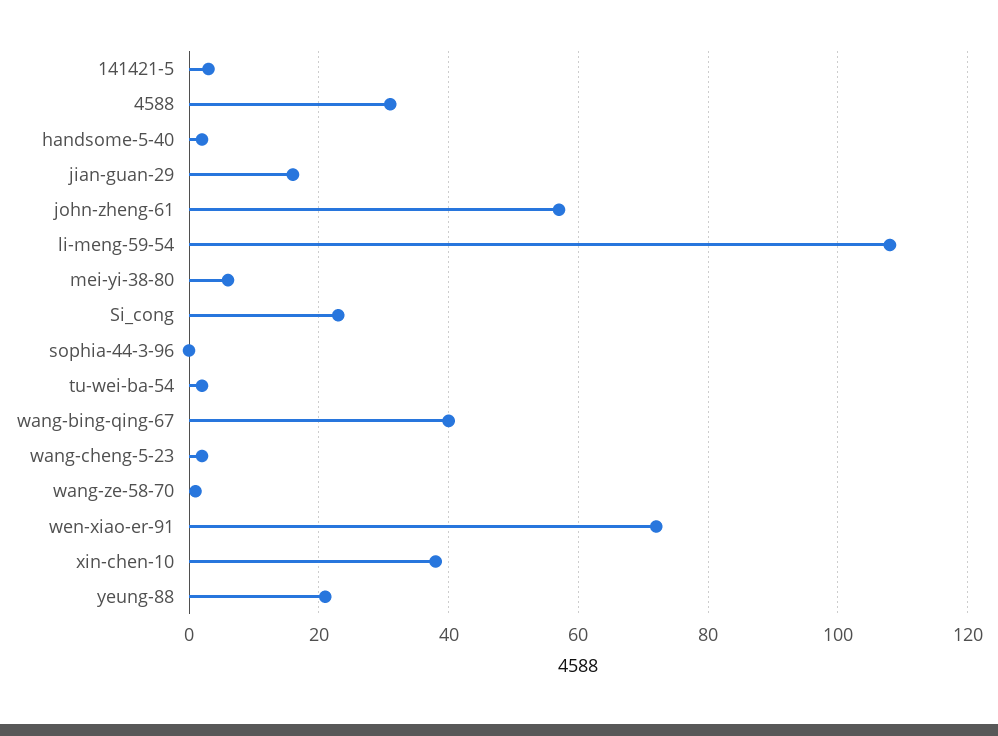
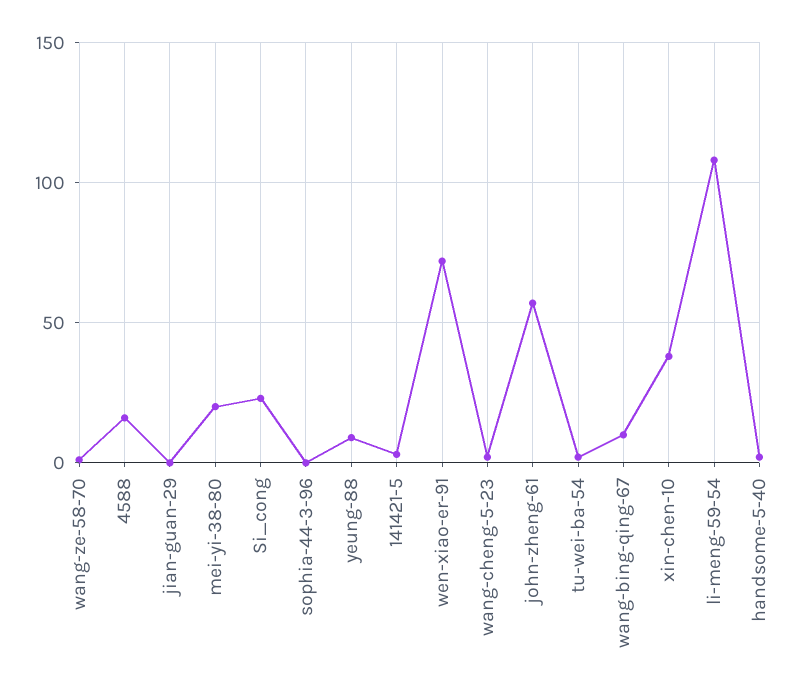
  {
    "141421-5": 5,
-   "4588": 30,
+   "4588": 15,
    "handsome-5-40": 0,
-   "jian-guan-29": 15,
+   "jian-guan-29": 0,
    "john-zheng-61": 55,
    "li-meng-59-54": 110,
-   "mei-yi-38-80": 5,
+   "mei-yi-38-80": 20,
    "Si_cong": 25,
    "sophia-44-3-96": 0,
    "tu-wei-ba-54": 0,
-   "wang-bing-qing-67": 40,
+   "wang-bing-qing-67": 10,
    "wang-cheng-5-23": 0,
    "wang-ze-58-70": 0,
    "wen-xiao-er-91": 70,
    "xin-chen-10": 40,
-   "yeung-88": 20
+   "yeung-88": 10
  }

